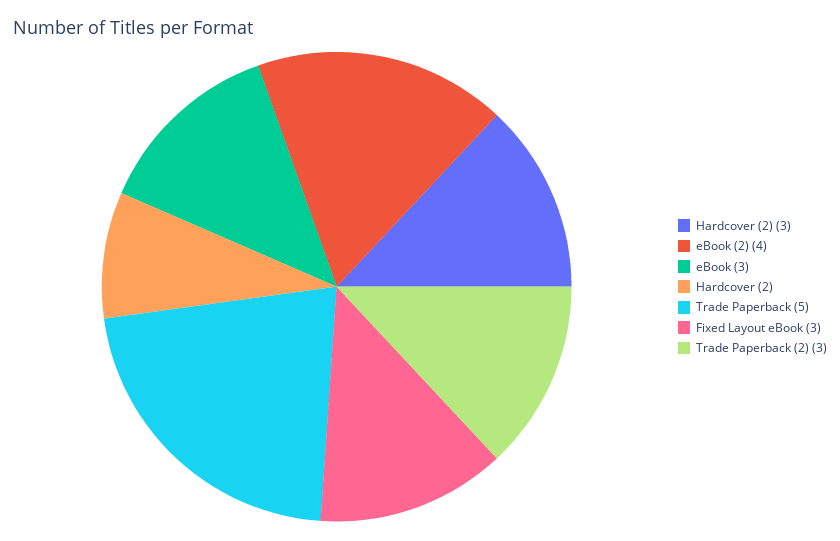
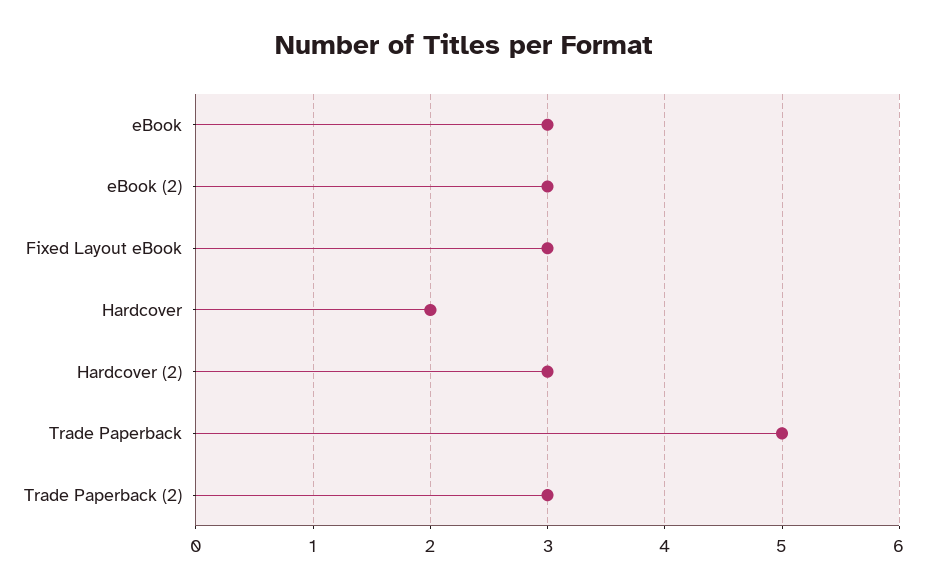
  {
    "Hardcover (2)": 3,
-   "eBook (2)": 4,
+   "eBook (2)": 3,
    "eBook": 3,
    "Hardcover": 2,
    "Trade Paperback": 5,
    "Fixed Layout eBook": 3,
    "Trade Paperback (2)": 3
  }

